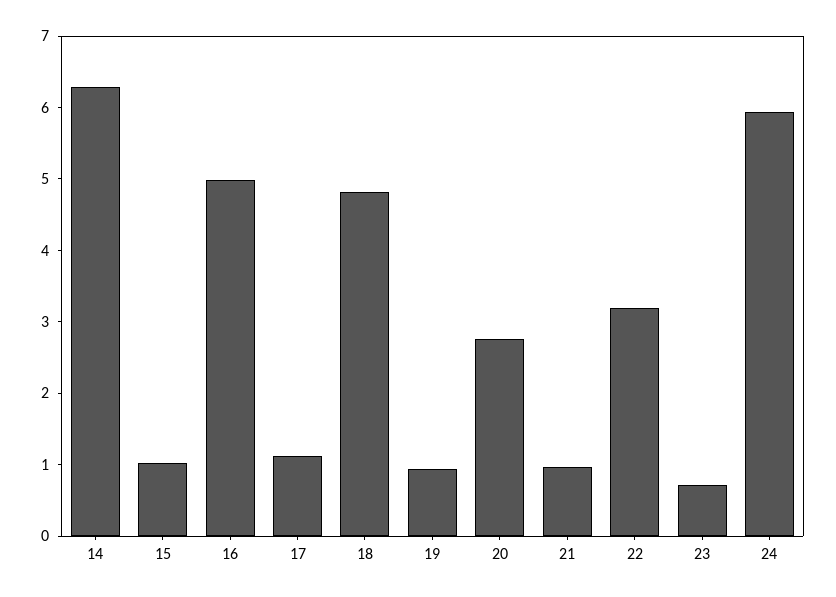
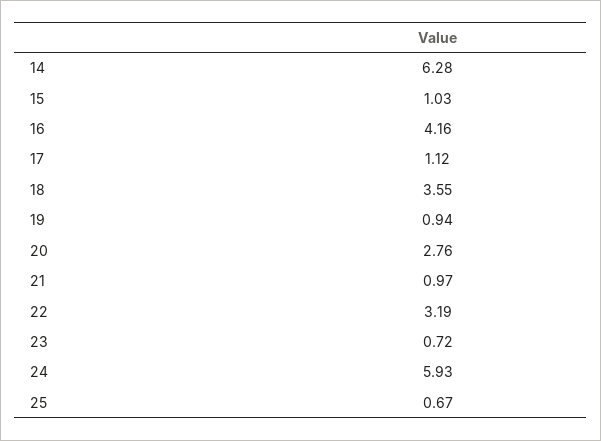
  {
    "14": 6.28,
    "15": 1.03,
-   "16": 5,
+   "16": 4.16,
    "17": 1.12,
-   "18": 4.8,
+   "18": 3.55,
    "19": 0.94,
    "20": 2.76,
    "21": 0.97,
    "22": 3.19,
    "23": 0.72,
-   "24": 5.93
+   "24": 5.93,
+   "25": 0.67
  }

